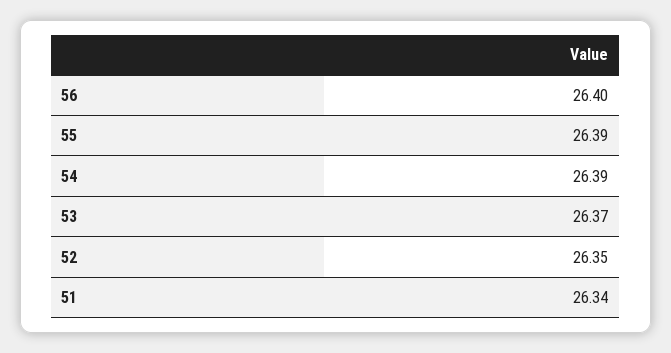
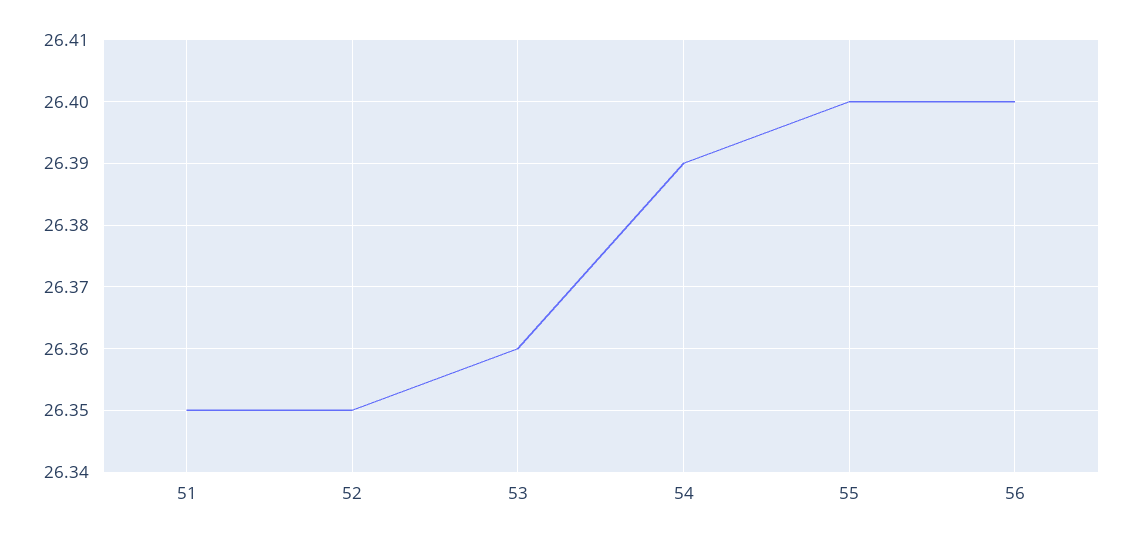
  {
    "56": 26.4,
-   "55": 26.39,
+   "55": 26.4,
    "54": 26.39,
-   "53": 26.37,
+   "53": 26.36,
    "52": 26.35,
-   "51": 26.34
+   "51": 26.35
  }

